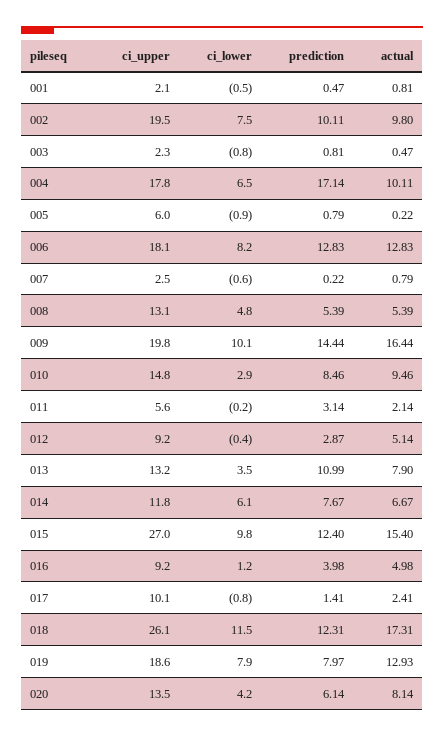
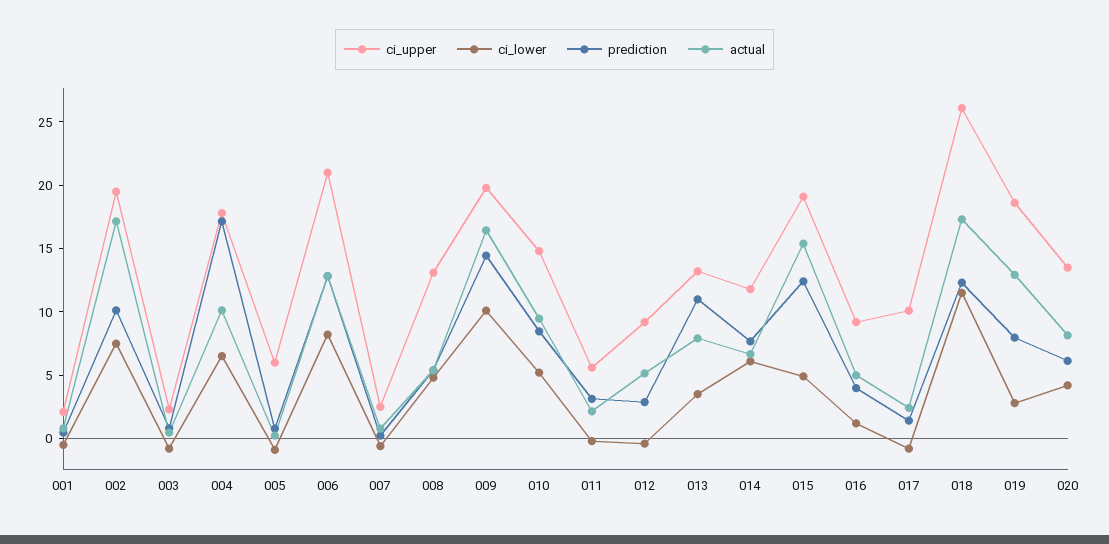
  {
    "ci_upper": {
      "001": 2.1,
      "002": 19.5,
      "003": 2.3,
      "004": 17.8,
      "005": 6,
-     "006": 18.1,
+     "006": 21,
      "007": 2.5,
      "008": 13.1,
      "009": 19.8,
      "010": 14.8,
      "011": 5.6,
      "012": 9.2,
      "013": 13.2,
      "014": 11.8,
-     "015": 27,
+     "015": 19,
      "016": 9.2,
      "017": 10.1,
      "018": 26.1,
      "019": 18.6,
      "020": 13.5
    },
    "ci_lower": {
      "001": -0.5,
      "002": 7.5,
      "003": -0.8,
      "004": 6.5,
      "005": -0.9,
      "006": 8.2,
      "007": -0.6,
      "008": 4.8,
      "009": 10.1,
-     "010": 2.9,
+     "010": 5,
      "011": -0.2,
      "012": -0.4,
      "013": 3.5,
      "014": 6.1,
-     "015": 9.8,
+     "015": 5,
      "016": 1.2,
      "017": -0.8,
      "018": 11.5,
-     "019": 7.9,
+     "019": 3,
      "020": 4.2
    },
    "prediction": {
      "001": 0.47,
      "002": 10.11,
      "003": 0.81,
      "004": 17.14,
      "005": 0.79,
      "006": 12.83,
      "007": 0.22,
      "008": 5.39,
      "009": 14.44,
      "010": 8.46,
      "011": 3.14,
      "012": 2.87,
      "013": 10.99,
      "014": 7.67,
      "015": 12.4,
      "016": 3.98,
      "017": 1.41,
      "018": 12.31,
      "019": 7.97,
      "020": 6.14
    },
    "actual": {
      "001": 0.81,
-     "002": 9.8,
+     "002": 17,
      "003": 0.47,
      "004": 10.11,
      "005": 0.22,
      "006": 12.83,
      "007": 0.79,
      "008": 5.39,
      "009": 16.44,
      "010": 9.46,
      "011": 2.14,
      "012": 5.14,
      "013": 7.9,
      "014": 6.67,
      "015": 15.4,
      "016": 4.98,
      "017": 2.41,
      "018": 17.31,
      "019": 12.93,
      "020": 8.14
    }
  }

